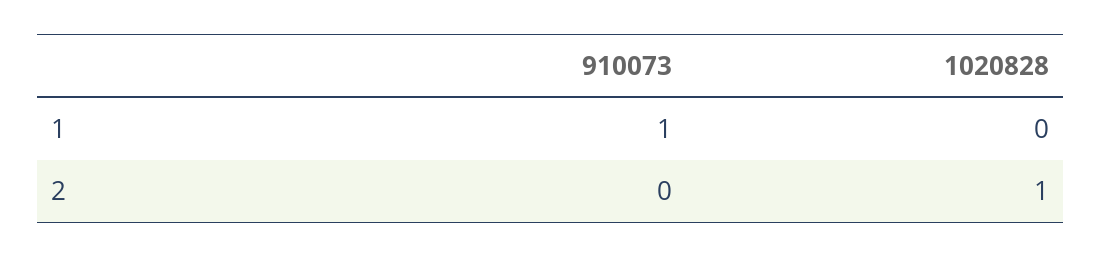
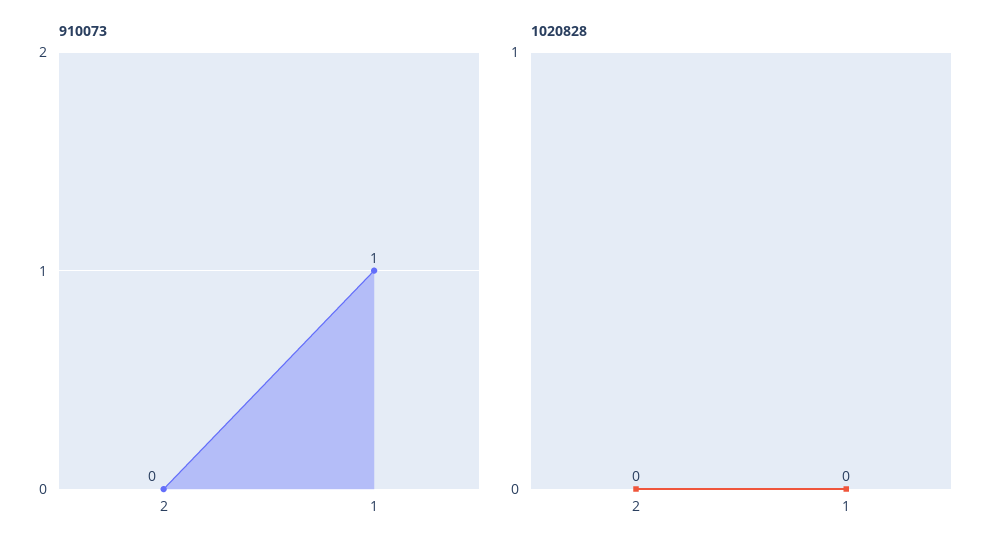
  {
    "910073": {
      "1": 1,
      "2": 0
    },
    "1020828": {
      "1": 0,
-     "2": 1
+     "2": 0
    }
  }

